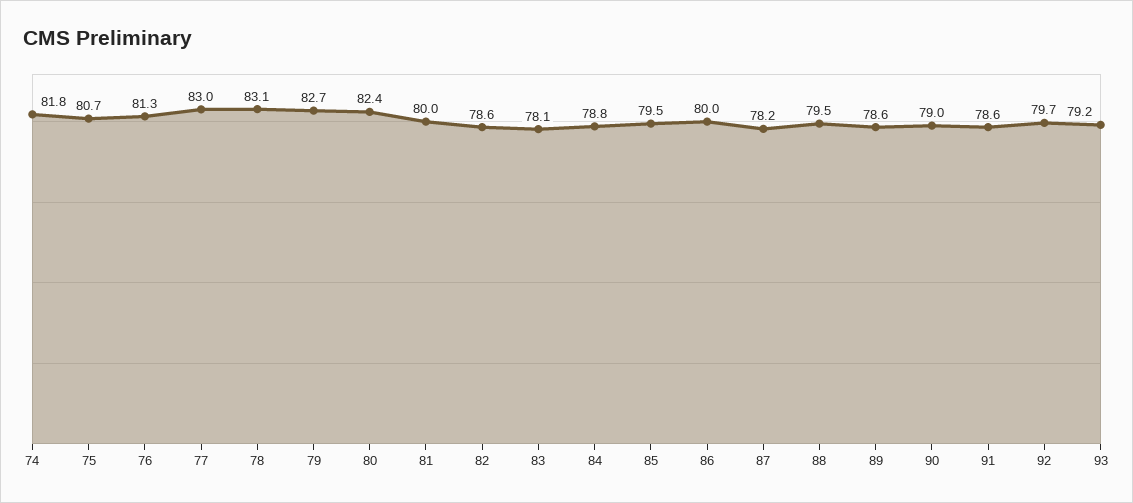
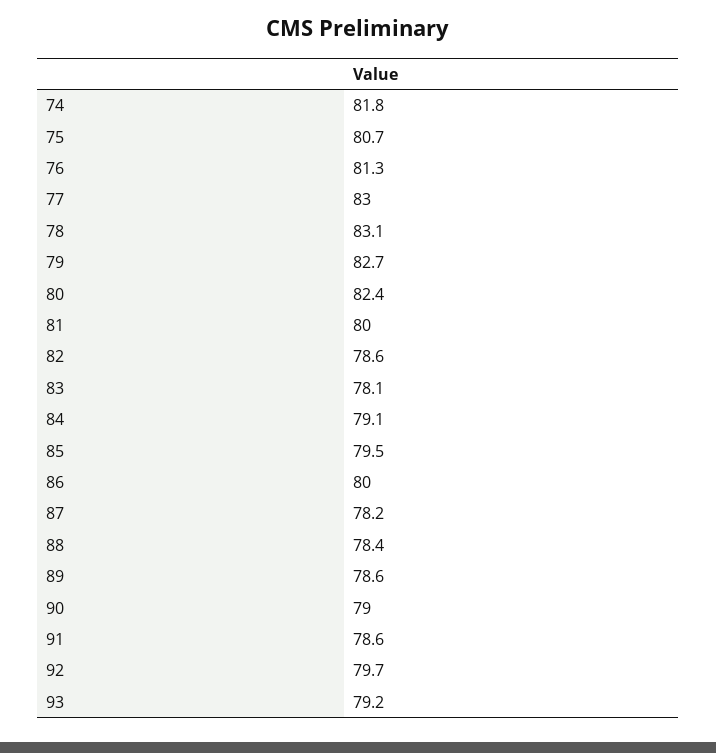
  {
    "74": 81.8,
    "75": 80.7,
    "76": 81.3,
    "77": 83,
    "78": 83.1,
    "79": 82.7,
    "80": 82.4,
    "81": 80,
    "82": 78.6,
    "83": 78.1,
-   "84": 78.8,
+   "84": 79.1,
    "85": 79.5,
    "86": 80,
    "87": 78.2,
-   "88": 79.5,
+   "88": 78.4,
    "89": 78.6,
    "90": 79,
    "91": 78.6,
    "92": 79.7,
    "93": 79.2
  }

